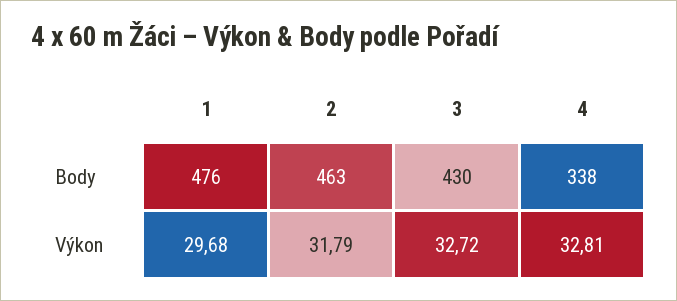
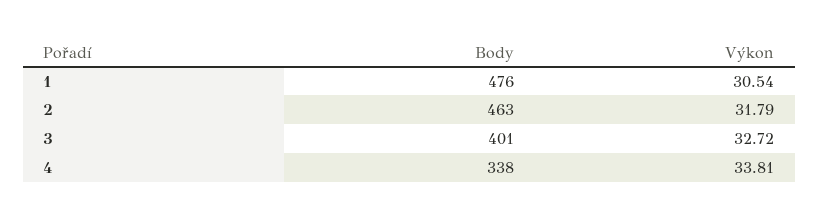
  {
    "1": {
      "Body": 476,
-     "Výkon": 29.68
+     "Výkon": 30.54
    },
    "2": {
      "Body": 463,
      "Výkon": 31.79
    },
    "3": {
-     "Body": 430,
+     "Body": 401,
      "Výkon": 32.72
    },
    "4": {
      "Body": 338,
-     "Výkon": 32.81
+     "Výkon": 33.81
    }
  }

